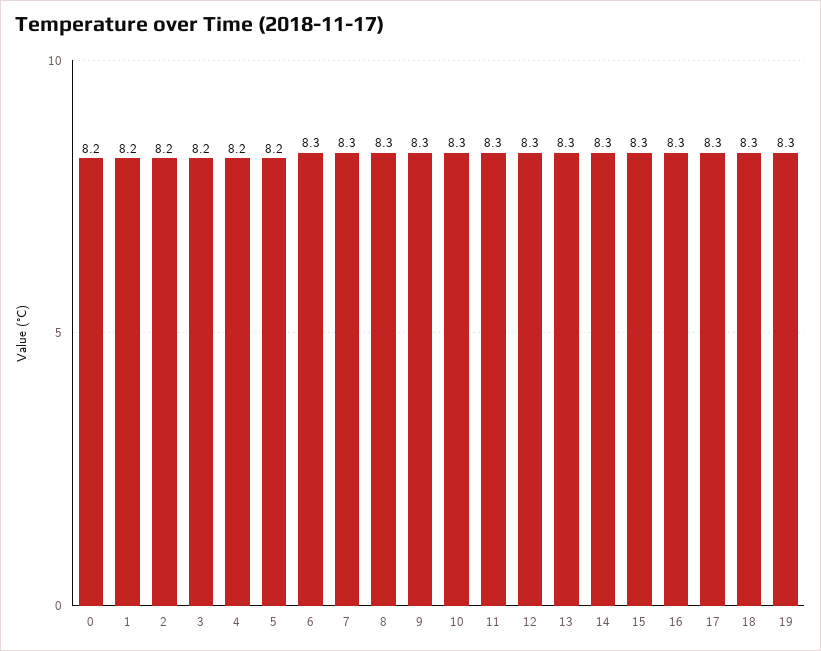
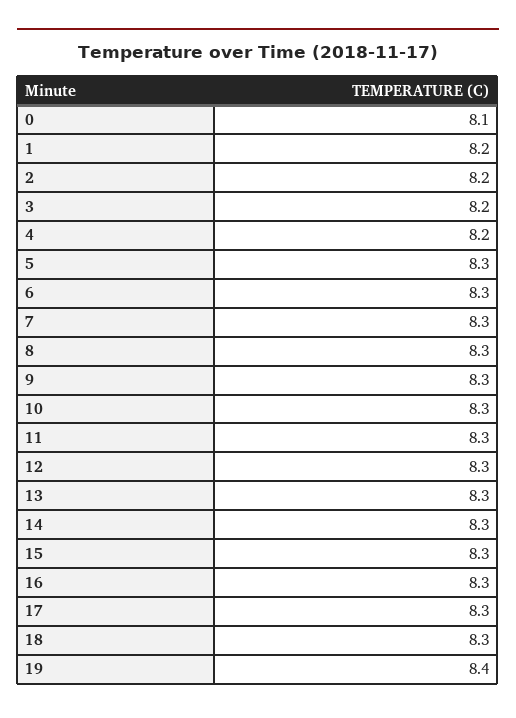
  {
-   "0": 8.2,
+   "0": 8.1,
    "1": 8.2,
    "2": 8.2,
    "3": 8.2,
    "4": 8.2,
-   "5": 8.2,
+   "5": 8.3,
    "6": 8.3,
    "7": 8.3,
    "8": 8.3,
    "9": 8.3,
    "10": 8.3,
    "11": 8.3,
    "12": 8.3,
    "13": 8.3,
    "14": 8.3,
    "15": 8.3,
    "16": 8.3,
    "17": 8.3,
    "18": 8.3,
-   "19": 8.3
+   "19": 8.4
  }

